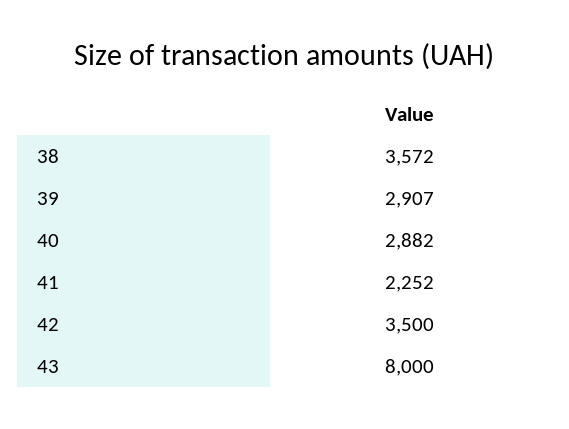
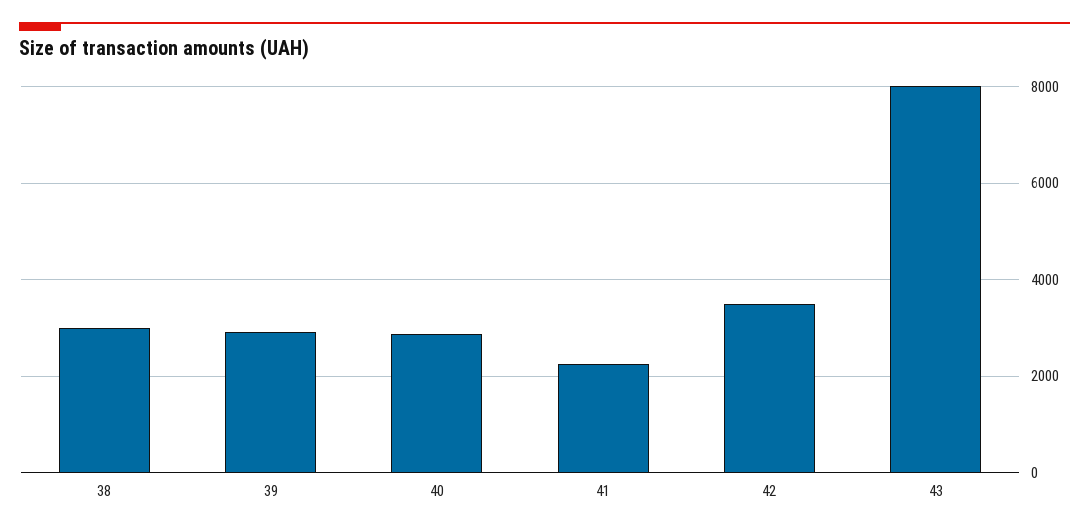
  {
-   "38": 3572,
+   "38": 3000,
    "39": 2907,
    "40": 2882,
    "41": 2252,
    "42": 3500,
    "43": 8000
  }

